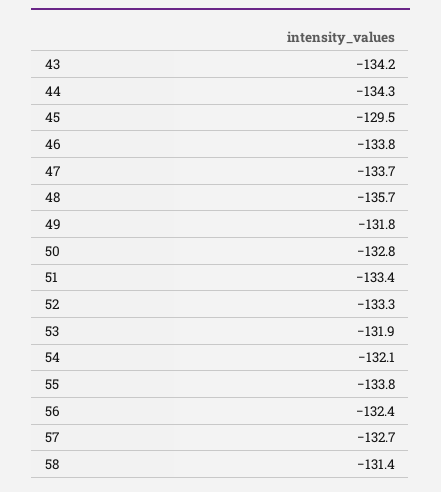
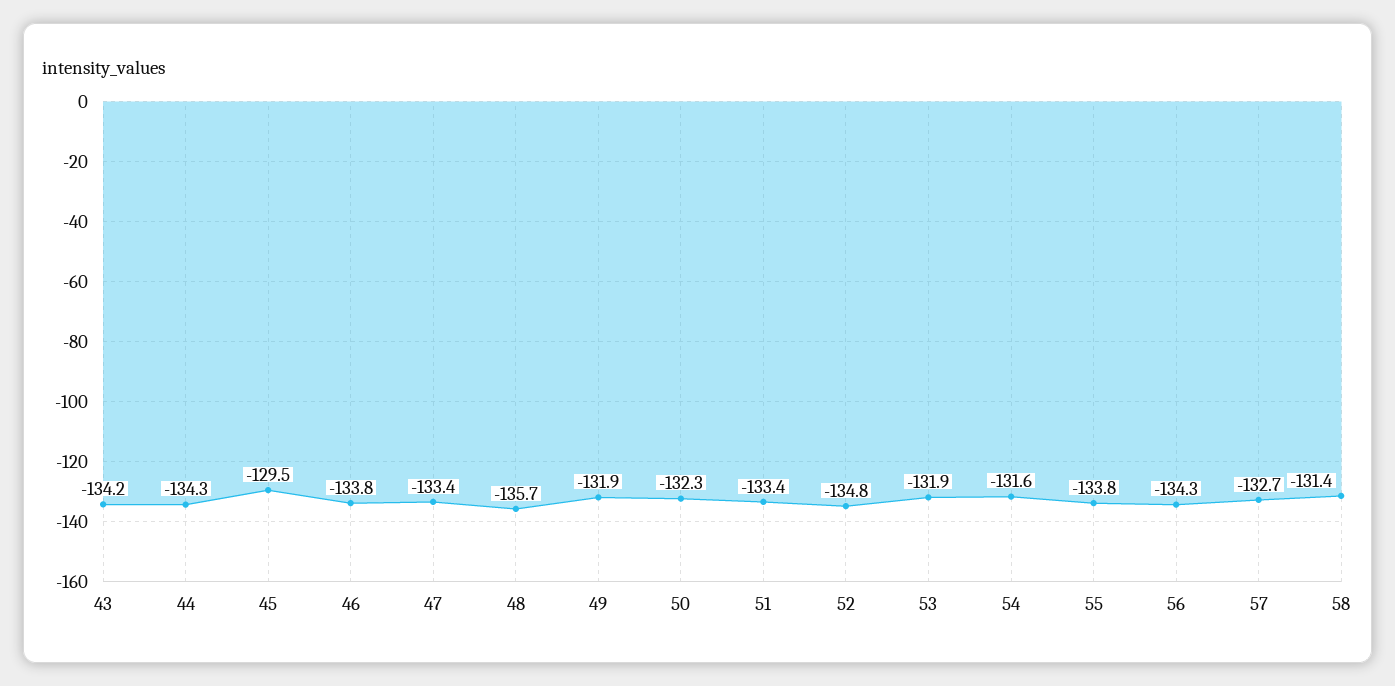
  {
    "43": -134.2,
    "44": -134.3,
    "45": -129.5,
    "46": -133.8,
-   "47": -133.7,
+   "47": -133.4,
    "48": -135.7,
-   "49": -131.8,
+   "49": -131.9,
-   "50": -132.8,
+   "50": -132.3,
    "51": -133.4,
-   "52": -133.3,
+   "52": -134.8,
    "53": -131.9,
-   "54": -132.1,
+   "54": -131.6,
    "55": -133.8,
-   "56": -132.4,
+   "56": -134.3,
    "57": -132.7,
    "58": -131.4
  }

